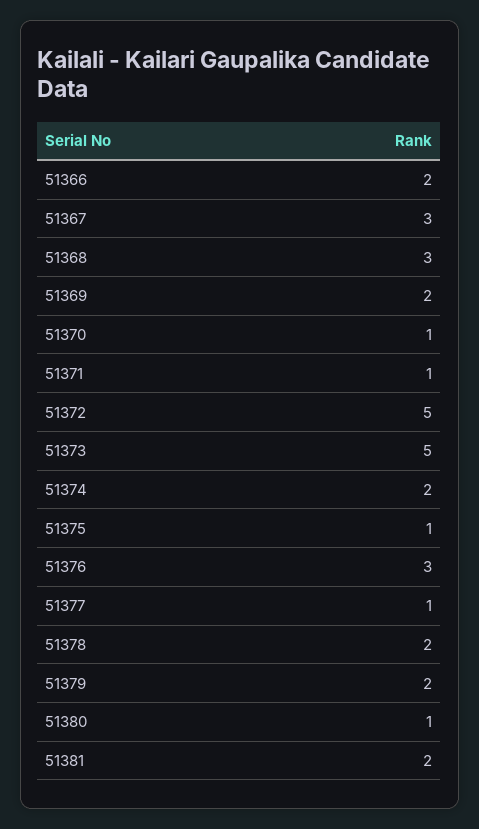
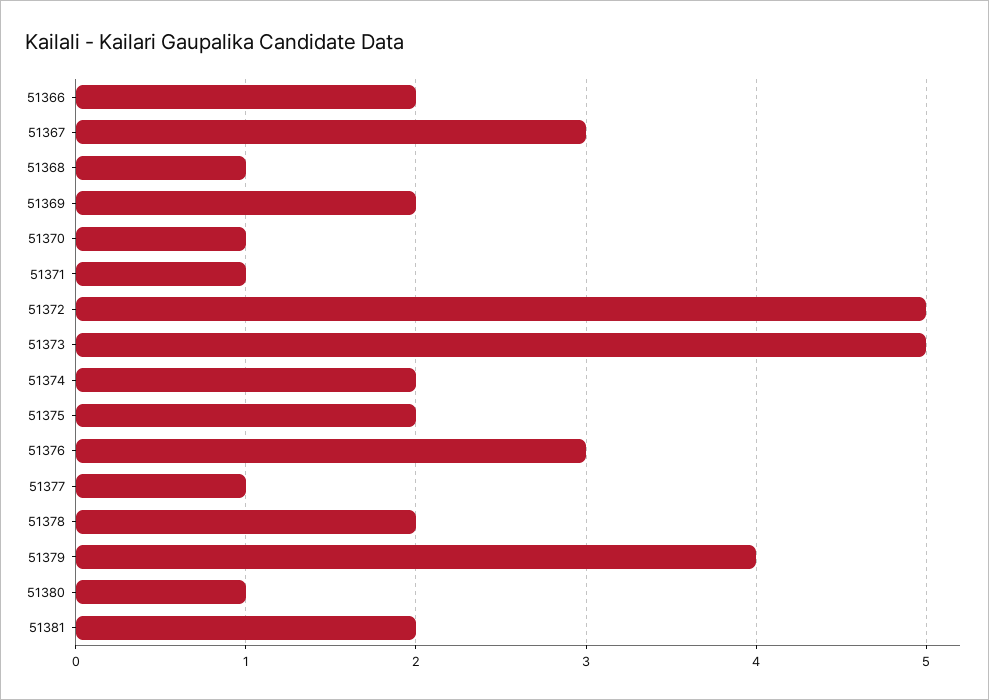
  {
    "51366": 2,
    "51367": 3,
-   "51368": 3,
+   "51368": 1,
    "51369": 2,
    "51370": 1,
    "51371": 1,
    "51372": 5,
    "51373": 5,
    "51374": 2,
-   "51375": 1,
+   "51375": 2,
    "51376": 3,
    "51377": 1,
    "51378": 2,
-   "51379": 2,
+   "51379": 4,
    "51380": 1,
    "51381": 2
  }

